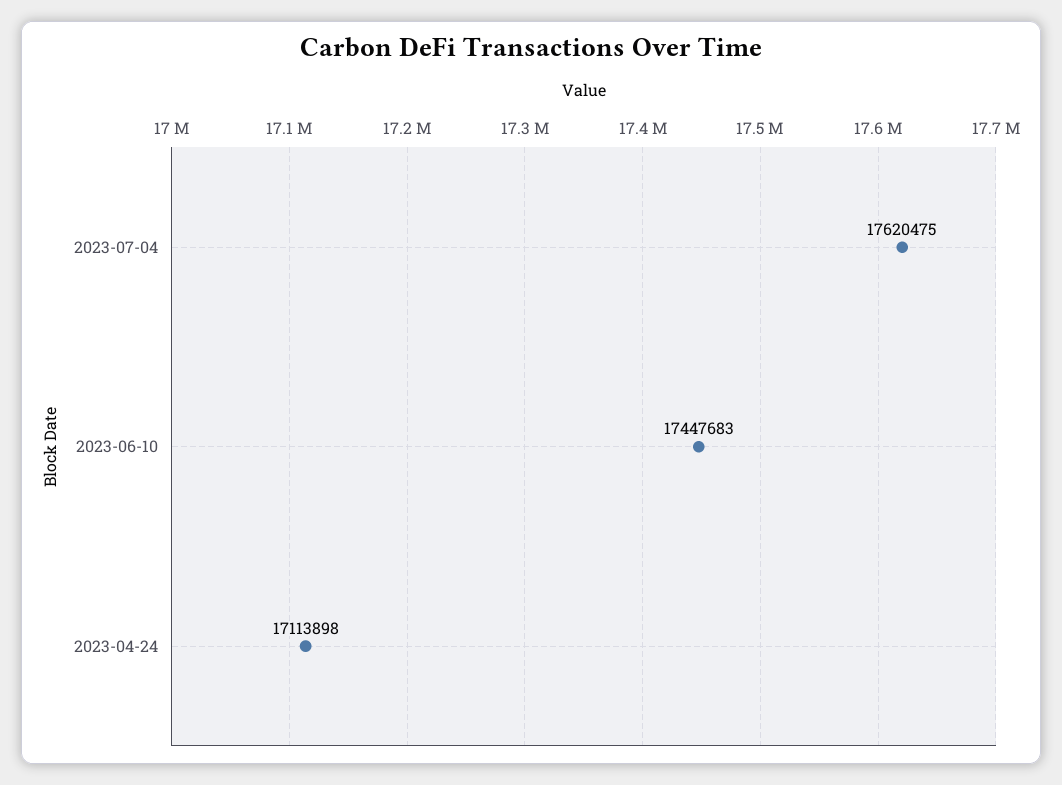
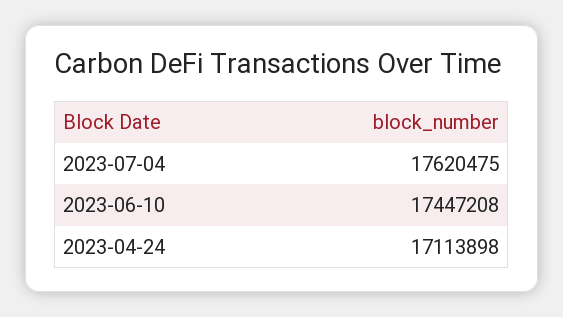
  {
    "2023-07-04": 17620475,
-   "2023-06-10": 17447683,
+   "2023-06-10": 17447208,
    "2023-04-24": 17113898
  }

